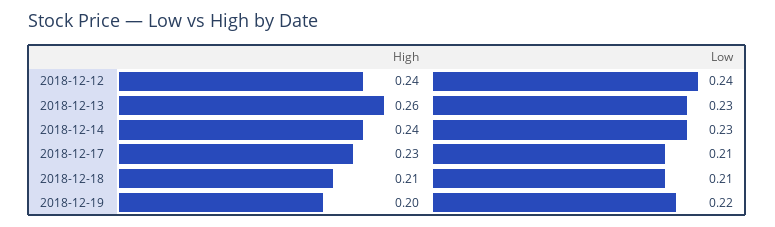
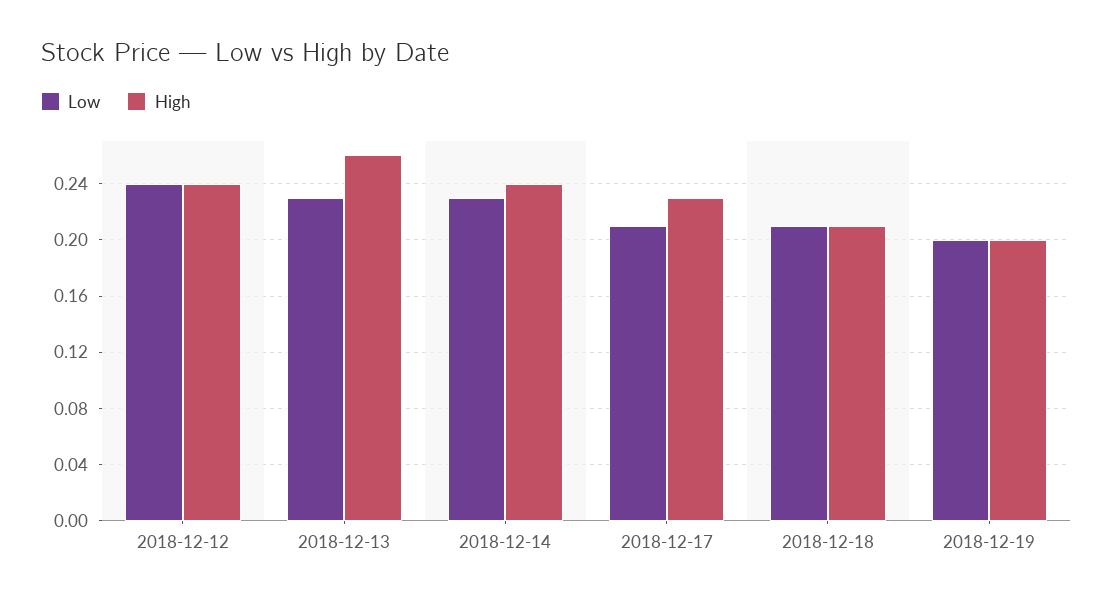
  {
    "High": {
      "2018-12-12": 0.24,
      "2018-12-13": 0.26,
      "2018-12-14": 0.24,
      "2018-12-17": 0.23,
      "2018-12-18": 0.21,
      "2018-12-19": 0.2
    },
    "Low": {
      "2018-12-12": 0.24,
      "2018-12-13": 0.23,
      "2018-12-14": 0.23,
      "2018-12-17": 0.21,
      "2018-12-18": 0.21,
-     "2018-12-19": 0.22
+     "2018-12-19": 0.2
    }
  }

